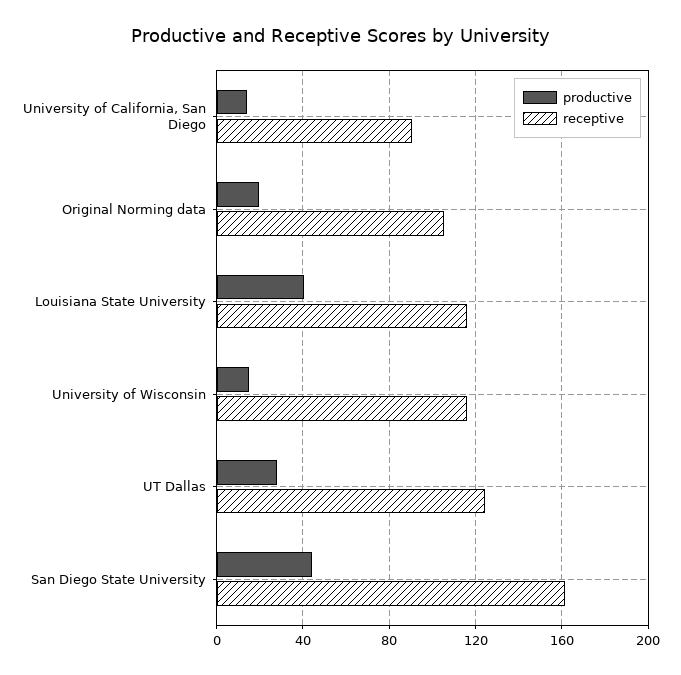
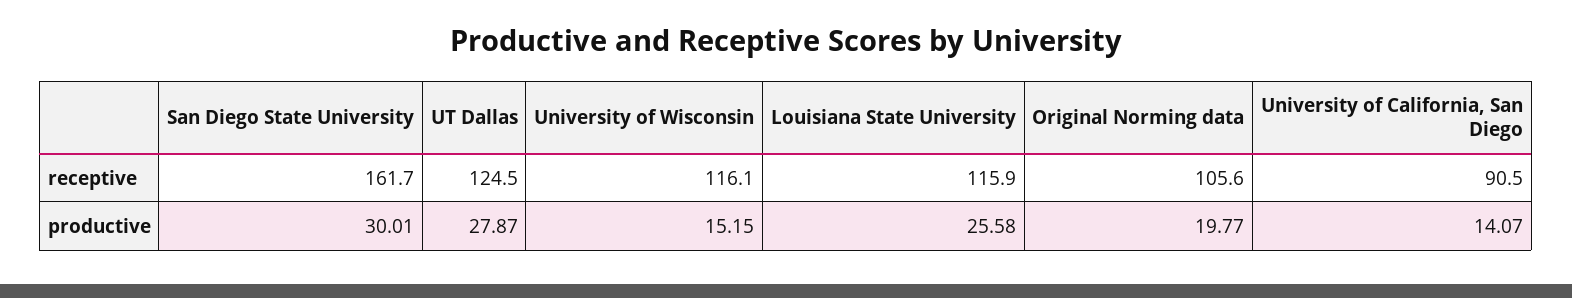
  {
    "productive": {
      "University of California, San Diego": 14.07,
      "Original Norming data": 19.77,
-     "Louisiana State University": 40,
+     "Louisiana State University": 25.58,
      "University of Wisconsin": 15.15,
      "UT Dallas": 27.87,
-     "San Diego State University": 45
+     "San Diego State University": 30.01
    },
    "receptive": {
      "University of California, San Diego": 90.5,
      "Original Norming data": 105.6,
      "Louisiana State University": 115.9,
      "University of Wisconsin": 116.1,
      "UT Dallas": 124.5,
      "San Diego State University": 161.7
    }
  }

